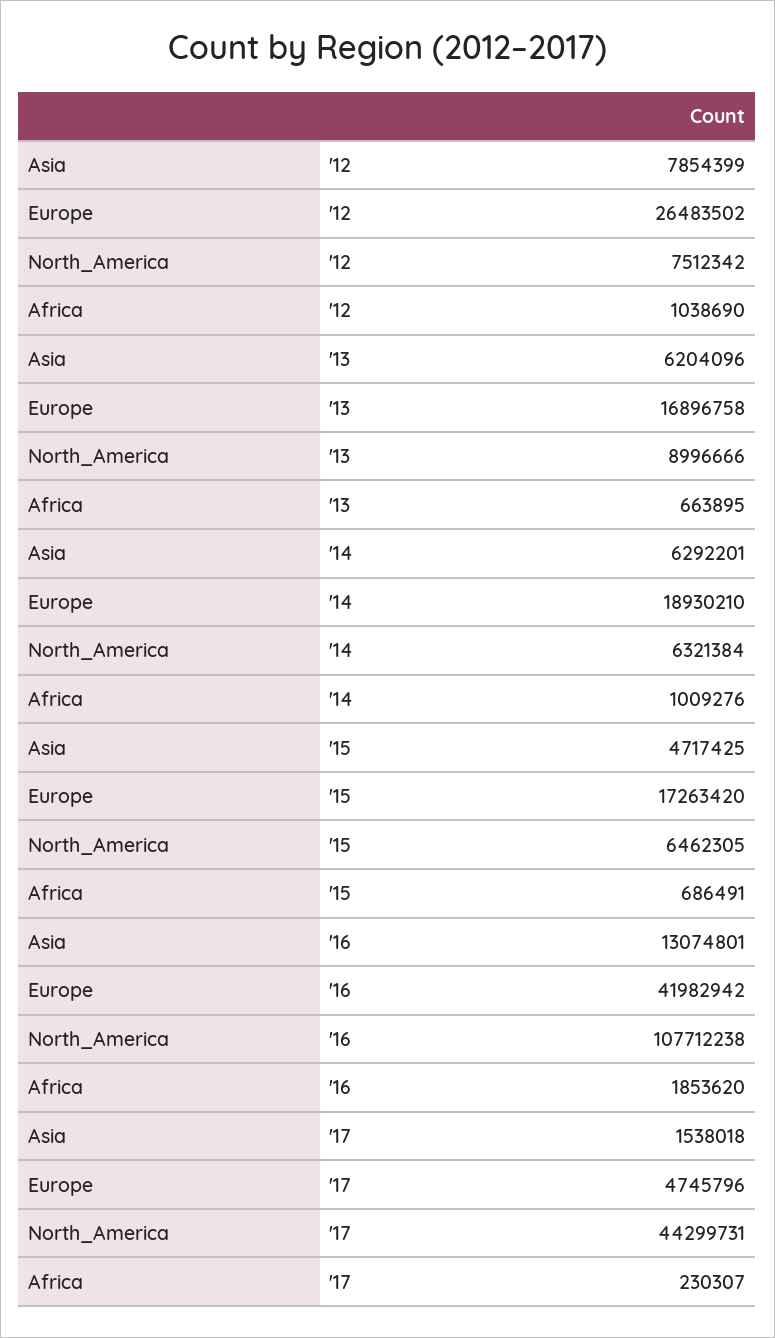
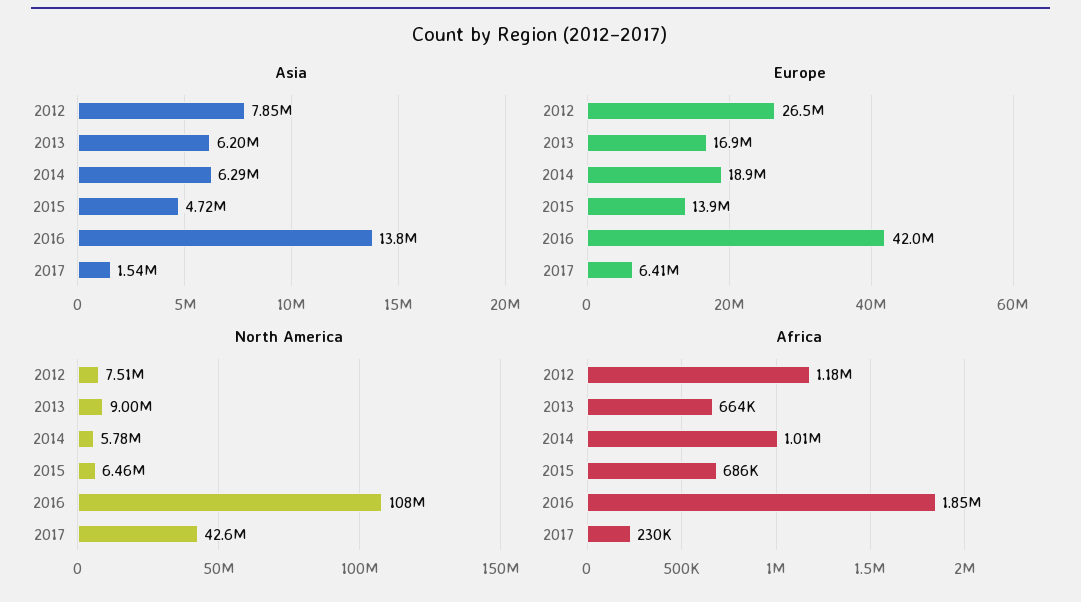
  {
    "Asia": {
      "'12": 7854399,
      "'13": 6204096,
      "'14": 6292201,
      "'15": 4717425,
-     "'16": 13074801,
+     "'16": 13800000,
      "'17": 1538018
    },
    "Europe": {
      "'12": 26483502,
      "'13": 16896758,
      "'14": 18930210,
-     "'15": 17263420,
+     "'15": 13900000,
      "'16": 41982942,
-     "'17": 4745796
+     "'17": 6410000
    },
    "North_America": {
      "'12": 7512342,
      "'13": 8996666,
-     "'14": 6321384,
+     "'14": 5780000,
      "'15": 6462305,
      "'16": 107712238,
-     "'17": 44299731
+     "'17": 42600000
    },
    "Africa": {
-     "'12": 1038690,
+     "'12": 1180000,
      "'13": 663895,
      "'14": 1009276,
      "'15": 686491,
      "'16": 1853620,
      "'17": 230307
    }
  }

